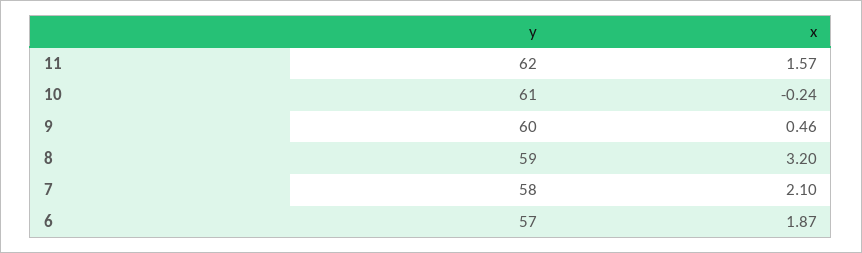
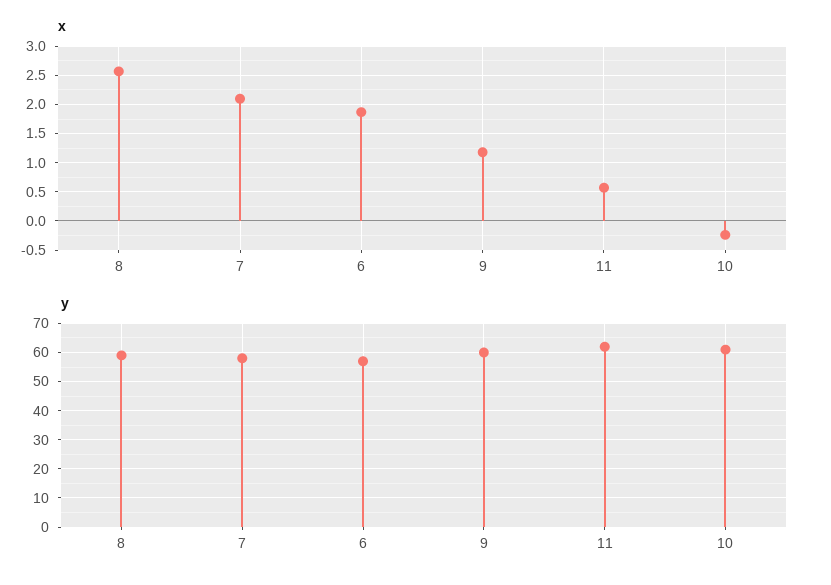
  {
    "y": {
      "11": 62,
      "10": 61,
      "9": 60,
      "8": 59,
      "7": 58,
      "6": 57
    },
    "x": {
-     "11": 1.57,
+     "11": 0.5,
      "10": -0.24,
-     "9": 0.46,
+     "9": 1.25,
-     "8": 3.2,
+     "8": 2.5,
      "7": 2.1,
      "6": 1.87
    }
  }

